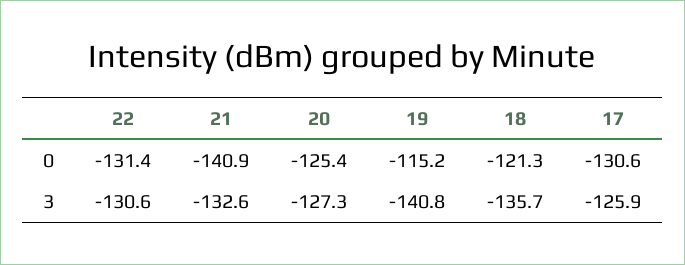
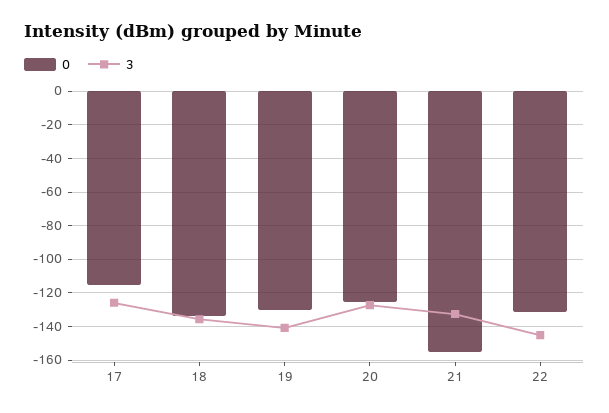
  {
    "0": {
      "22": -131.4,
-     "21": -140.9,
+     "21": -155,
      "20": -125.4,
-     "19": -115.2,
+     "19": -130,
-     "18": -121.3,
+     "18": -135,
-     "17": -130.6
+     "17": -115
    },
    "3": {
-     "22": -130.6,
+     "22": -145,
      "21": -132.6,
      "20": -127.3,
      "19": -140.8,
      "18": -135.7,
      "17": -125.9
    }
  }

